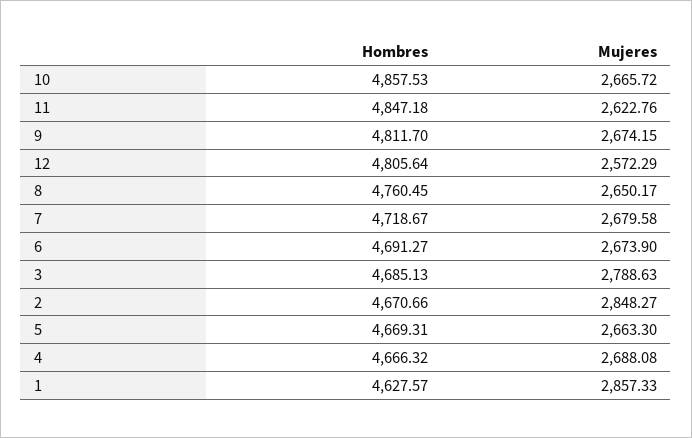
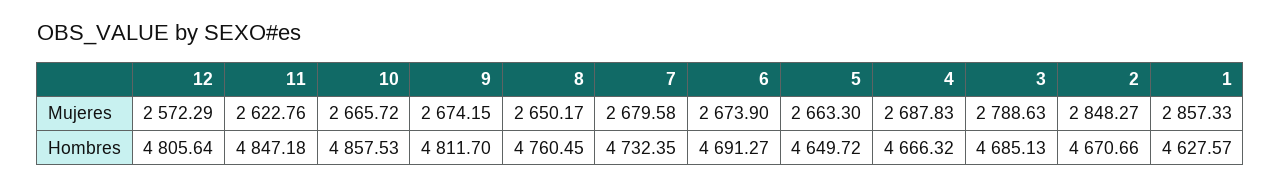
  {
    "Hombres": {
      "10": 4857.53,
      "11": 4847.18,
      "9": 4811.7,
      "12": 4805.64,
      "8": 4760.45,
-     "7": 4718.67,
+     "7": 4732.35,
      "6": 4691.27,
      "3": 4685.13,
      "2": 4670.66,
-     "5": 4669.31,
+     "5": 4649.72,
      "4": 4666.32,
      "1": 4627.57
    },
    "Mujeres": {
      "10": 2665.72,
      "11": 2622.76,
      "9": 2674.15,
      "12": 2572.29,
      "8": 2650.17,
      "7": 2679.58,
      "6": 2673.9,
      "3": 2788.63,
      "2": 2848.27,
      "5": 2663.3,
-     "4": 2688.08,
+     "4": 2687.83,
      "1": 2857.33
    }
  }

